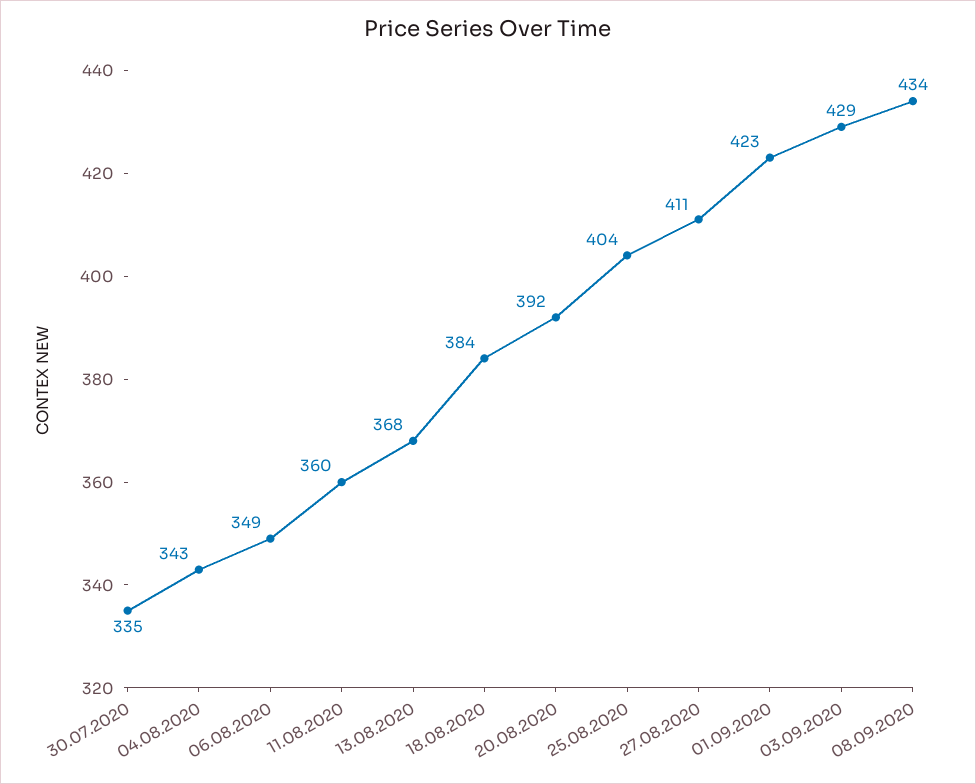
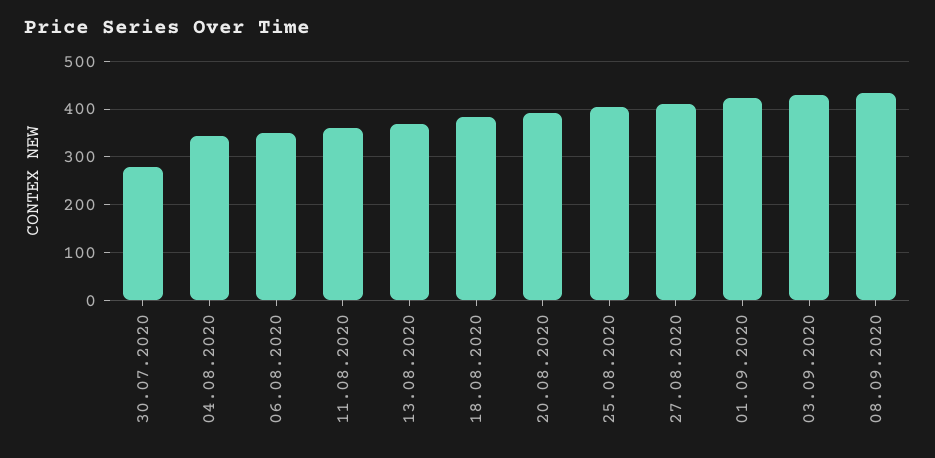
  {
-   "30.07.2020": 335,
+   "30.07.2020": 280,
    "04.08.2020": 343,
    "06.08.2020": 349,
    "11.08.2020": 360,
    "13.08.2020": 368,
    "18.08.2020": 384,
    "20.08.2020": 392,
    "25.08.2020": 404,
    "27.08.2020": 411,
    "01.09.2020": 423,
    "03.09.2020": 429,
    "08.09.2020": 434
  }

